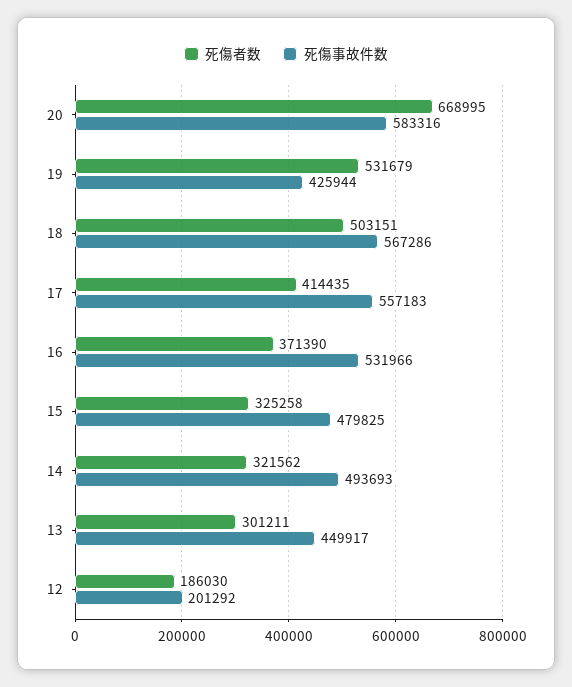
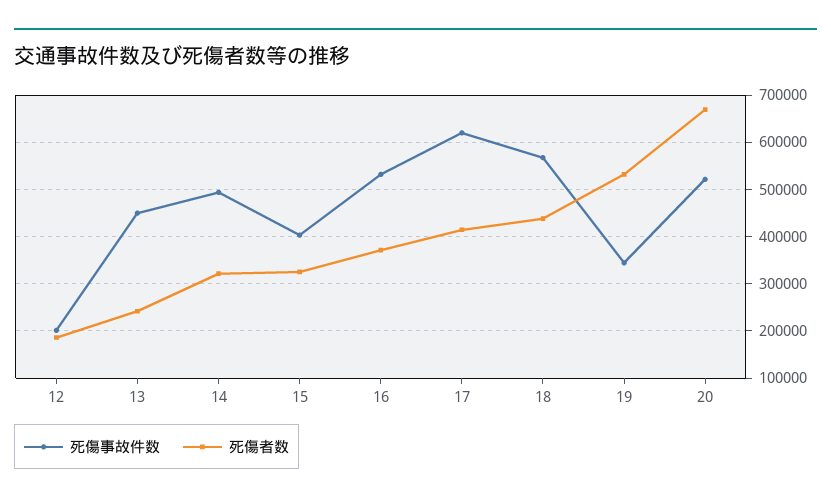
  {
    "死傷者数": {
      "20": 668995,
      "19": 531679,
-     "18": 503151,
+     "18": 440000,
      "17": 414435,
      "16": 371390,
      "15": 325258,
      "14": 321562,
-     "13": 301211,
+     "13": 240000,
      "12": 186030
    },
    "死傷事故件数": {
-     "20": 583316,
+     "20": 520000,
-     "19": 425944,
+     "19": 340000,
      "18": 567286,
-     "17": 557183,
+     "17": 620000,
      "16": 531966,
-     "15": 479825,
+     "15": 400000,
      "14": 493693,
      "13": 449917,
      "12": 201292
    }
  }

